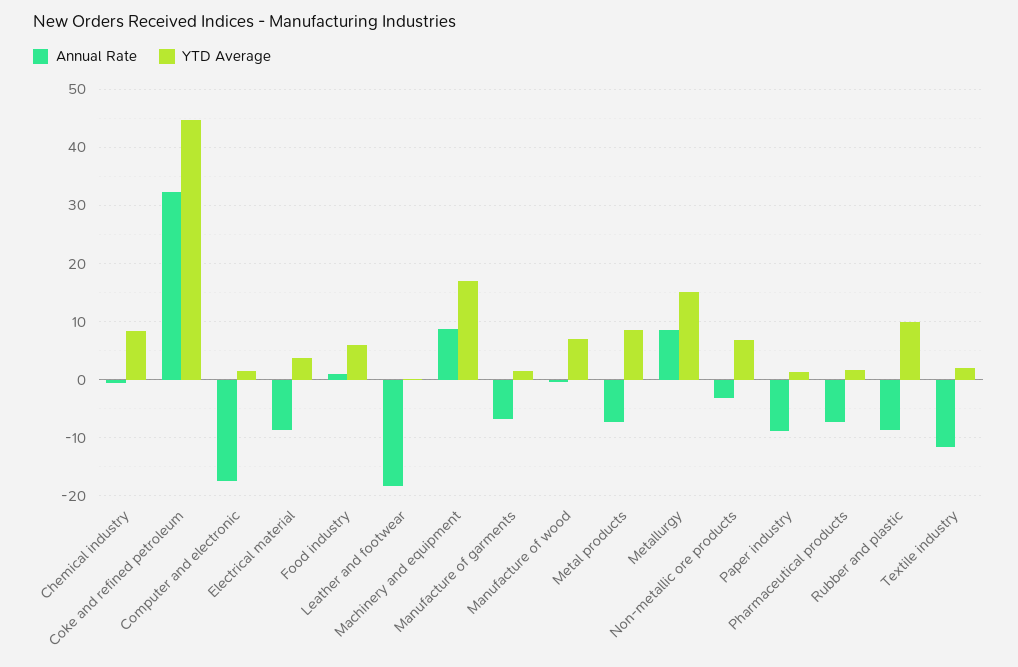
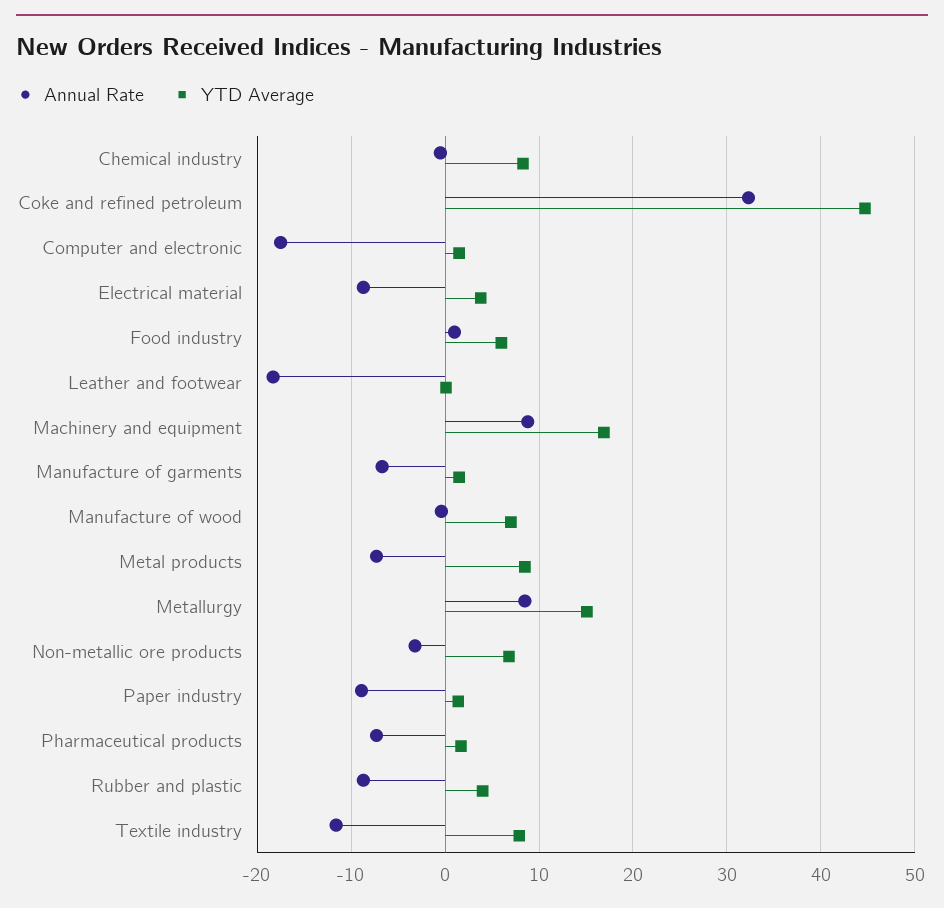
  {
    "Annual Rate": {
      "Chemical industry": -1,
      "Coke and refined petroleum": 32,
      "Computer and electronic": -18,
      "Electrical material": -9,
      "Food industry": 1,
      "Leather and footwear": -18,
      "Machinery and equipment": 9,
      "Manufacture of garments": -7,
      "Manufacture of wood": 0,
      "Metal products": -7,
      "Metallurgy": 9,
      "Non-metallic ore products": -3,
      "Paper industry": -9,
      "Pharmaceutical products": -7,
      "Rubber and plastic": -9,
      "Textile industry": -12
    },
    "YTD Average": {
      "Chemical industry": 8,
      "Coke and refined petroleum": 45,
      "Computer and electronic": 2,
      "Electrical material": 4,
      "Food industry": 6,
      "Leather and footwear": 0,
      "Machinery and equipment": 17,
      "Manufacture of garments": 2,
      "Manufacture of wood": 7,
      "Metal products": 9,
      "Metallurgy": 15,
      "Non-metallic ore products": 7,
      "Paper industry": 1,
      "Pharmaceutical products": 2,
-     "Rubber and plastic": 10,
+     "Rubber and plastic": 4,
-     "Textile industry": 2
+     "Textile industry": 8
    }
  }

